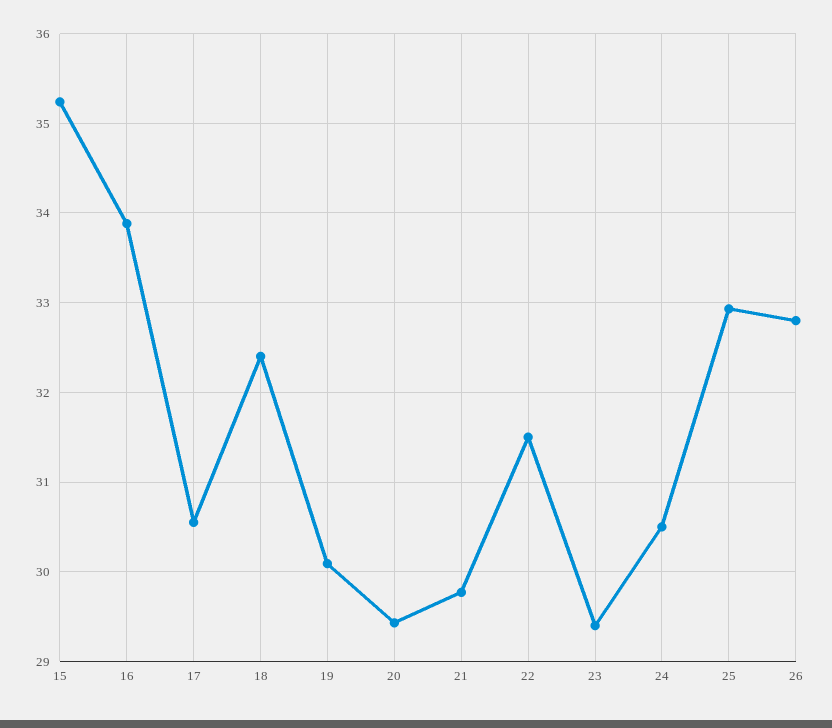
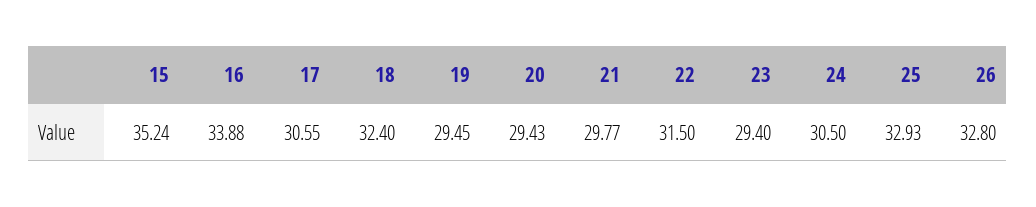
  {
    "15": 35.24,
    "16": 33.88,
    "17": 30.55,
    "18": 32.4,
-   "19": 30.1,
+   "19": 29.45,
    "20": 29.43,
    "21": 29.77,
    "22": 31.5,
    "23": 29.4,
    "24": 30.5,
    "25": 32.93,
    "26": 32.8
  }

